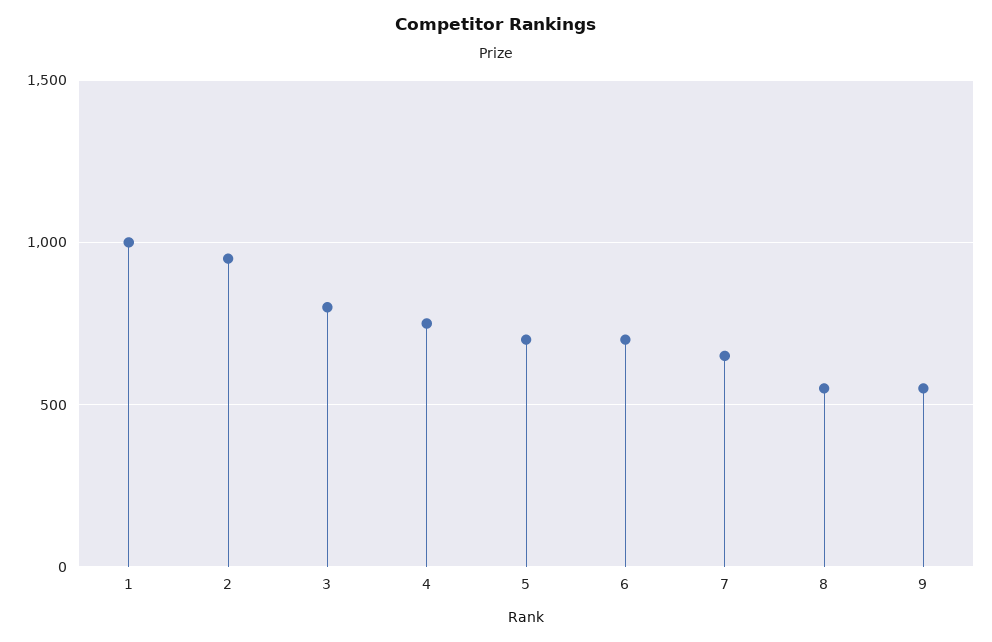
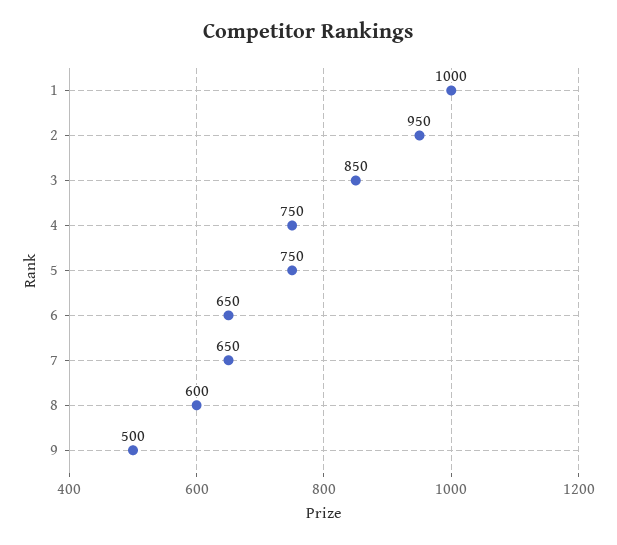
  {
    "1": 1000,
    "2": 950,
-   "3": 800,
+   "3": 850,
    "4": 750,
-   "5": 700,
+   "5": 750,
-   "6": 700,
+   "6": 650,
    "7": 650,
-   "8": 550,
+   "8": 600,
-   "9": 550
+   "9": 500
  }

